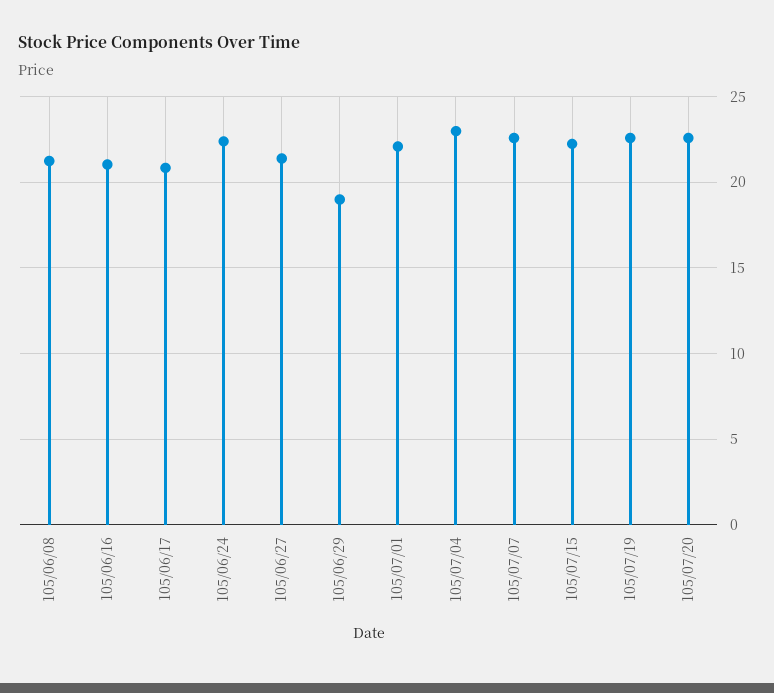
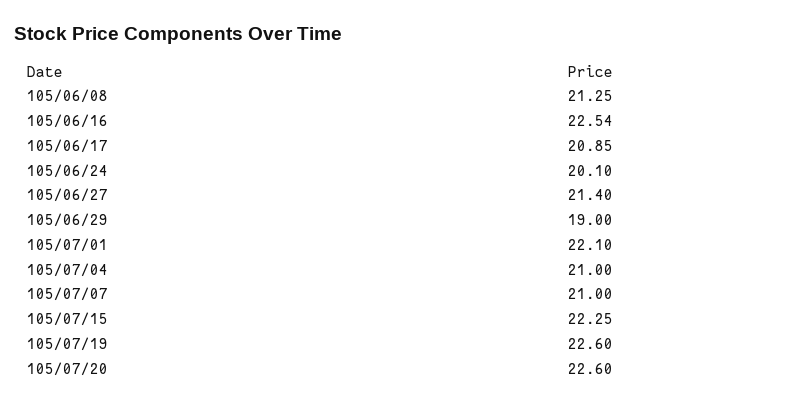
  {
    "105/06/08": 21.25,
-   "105/06/16": 21,
+   "105/06/16": 22.54,
    "105/06/17": 20.85,
-   "105/06/24": 22.5,
+   "105/06/24": 20.1,
    "105/06/27": 21.4,
    "105/06/29": 19,
    "105/07/01": 22.1,
-   "105/07/04": 23,
+   "105/07/04": 21,
-   "105/07/07": 22.5,
+   "105/07/07": 21,
    "105/07/15": 22.25,
    "105/07/19": 22.6,
    "105/07/20": 22.6
  }

